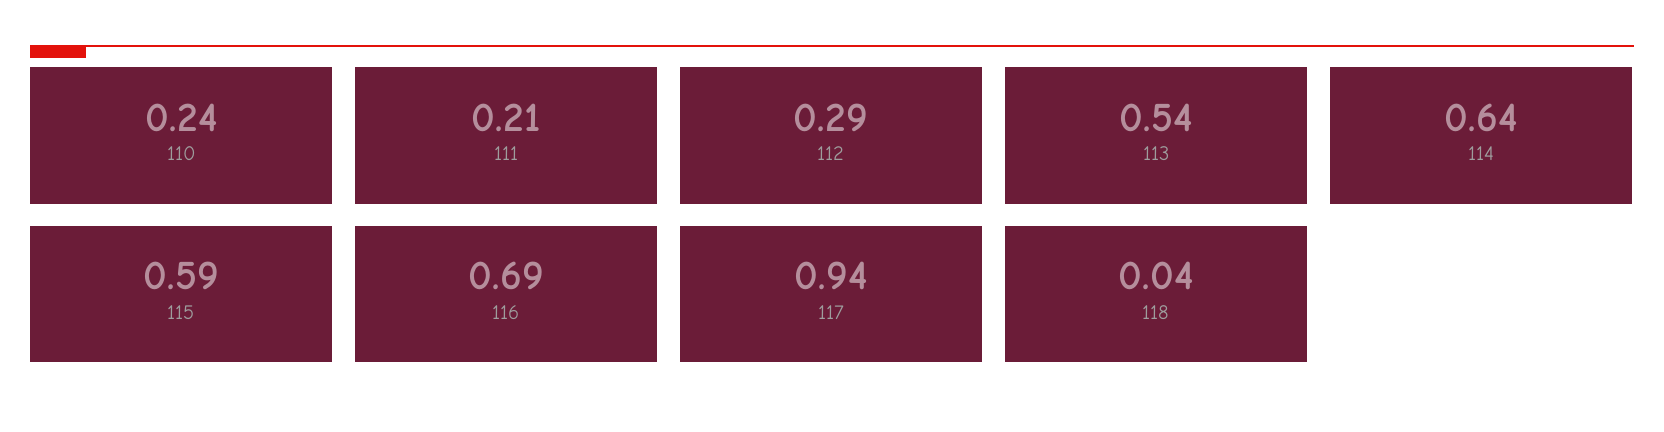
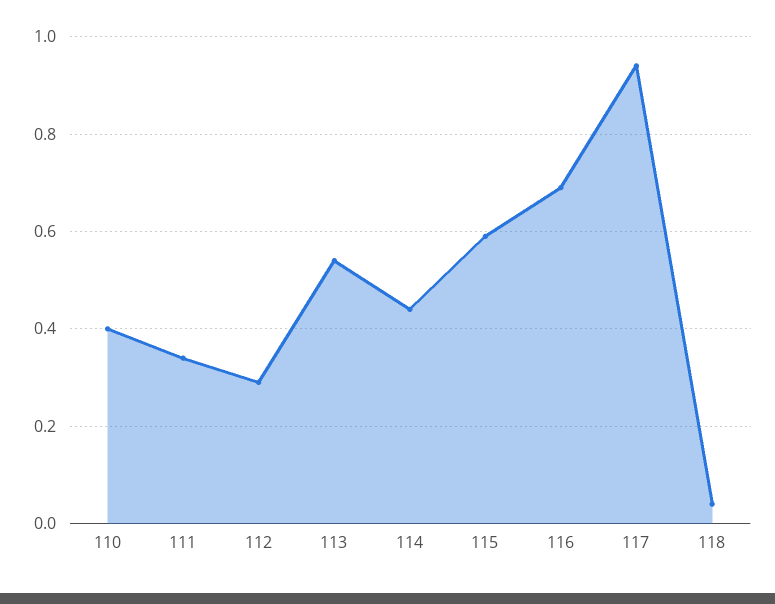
  {
-   "110": 0.24,
+   "110": 0.4,
-   "111": 0.21,
+   "111": 0.35,
    "112": 0.29,
    "113": 0.54,
-   "114": 0.64,
+   "114": 0.45,
    "115": 0.59,
    "116": 0.69,
    "117": 0.94,
    "118": 0.04
  }

